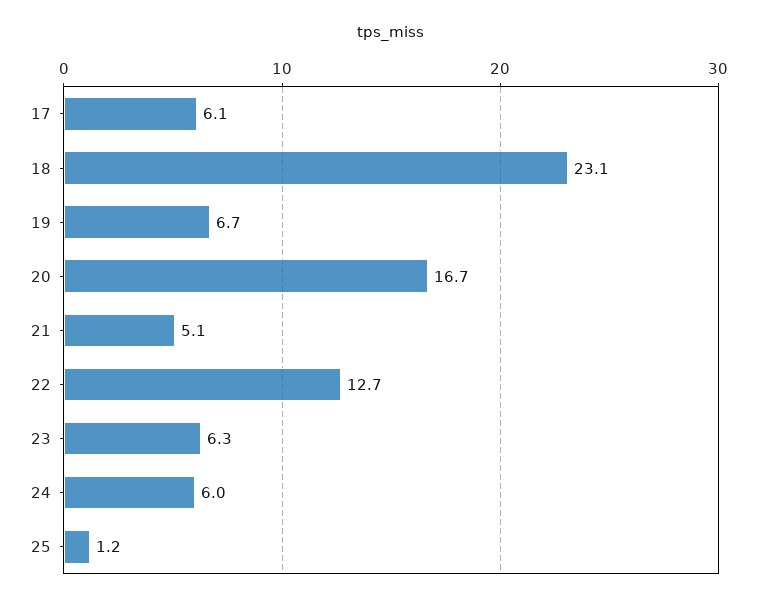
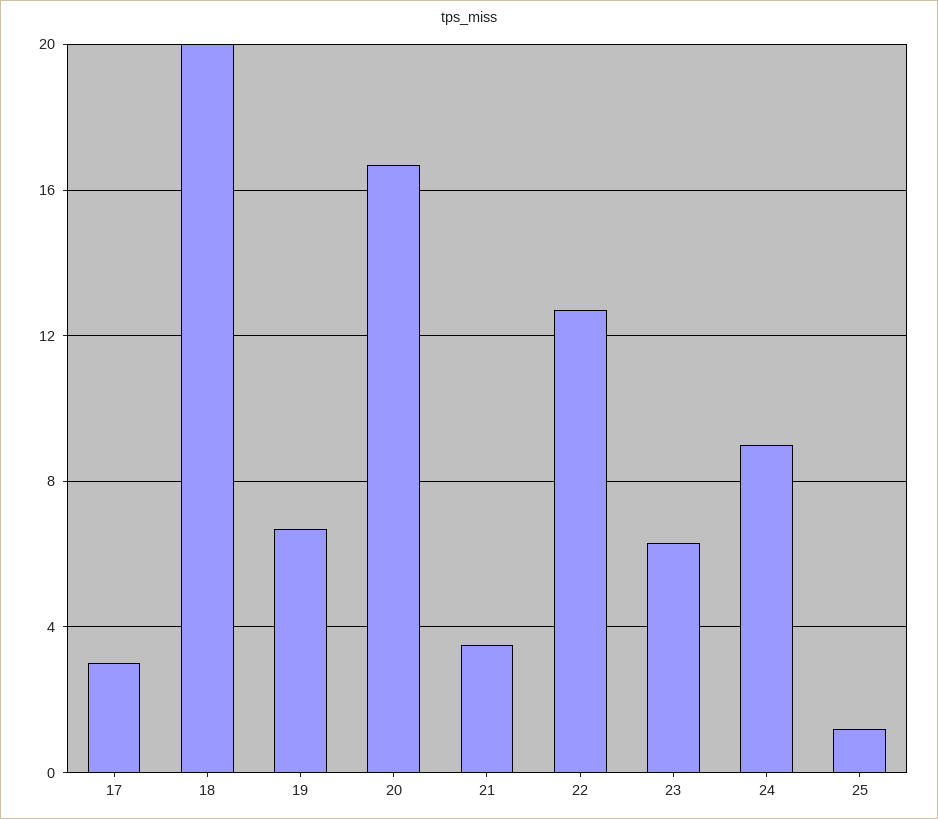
  {
-   "17": 6.1,
+   "17": 3,
-   "18": 23.1,
+   "18": 20,
    "19": 6.7,
    "20": 16.7,
-   "21": 5.1,
+   "21": 3.5,
    "22": 12.7,
    "23": 6.3,
-   "24": 6,
+   "24": 9,
    "25": 1.2
  }

